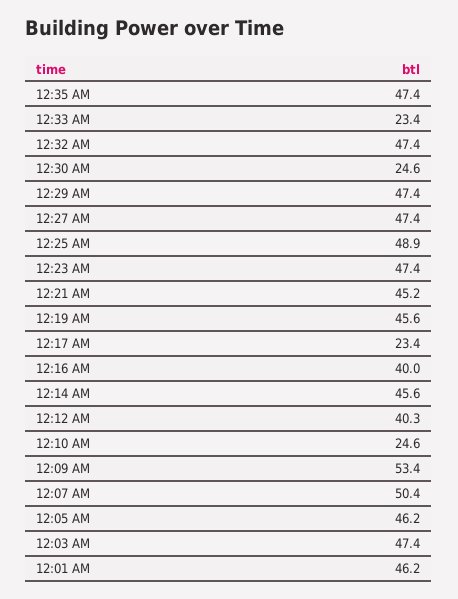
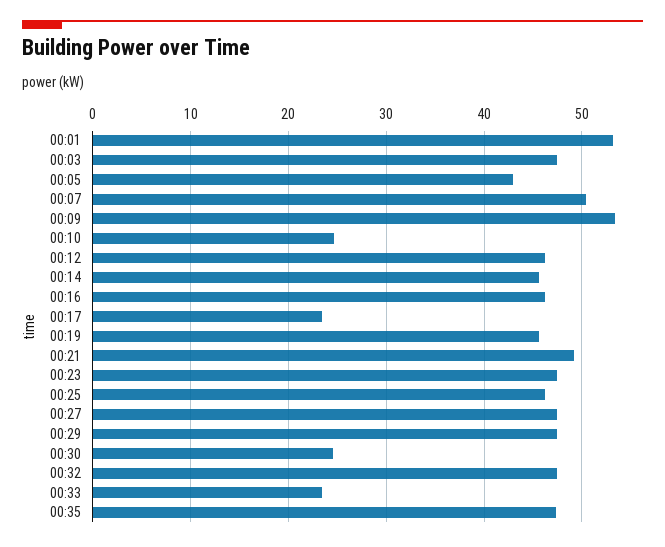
  {
    "12:35 AM": 47.4,
    "12:33 AM": 23.4,
    "12:32 AM": 47.4,
    "12:30 AM": 24.6,
    "12:29 AM": 47.4,
    "12:27 AM": 47.4,
-   "12:25 AM": 48.9,
+   "12:25 AM": 46,
    "12:23 AM": 47.4,
-   "12:21 AM": 45.2,
+   "12:21 AM": 49,
    "12:19 AM": 45.6,
    "12:17 AM": 23.4,
-   "12:16 AM": 40,
+   "12:16 AM": 46,
    "12:14 AM": 45.6,
-   "12:12 AM": 40.3,
+   "12:12 AM": 46,
    "12:10 AM": 24.6,
    "12:09 AM": 53.4,
    "12:07 AM": 50.4,
-   "12:05 AM": 46.2,
+   "12:05 AM": 43,
    "12:03 AM": 47.4,
-   "12:01 AM": 46.2
+   "12:01 AM": 53
  }

